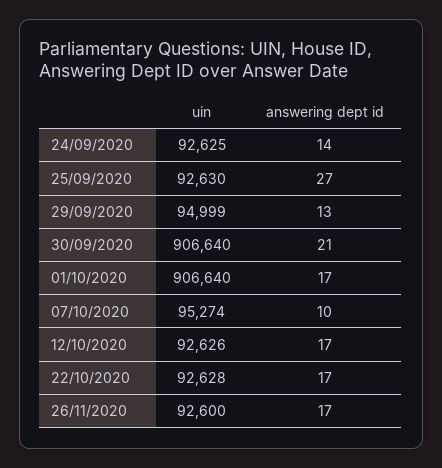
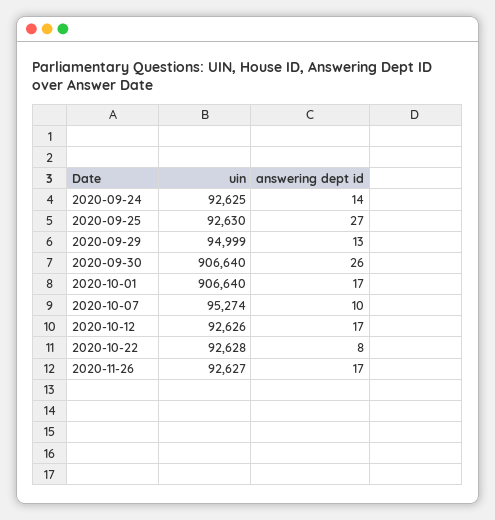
  {
    "uin": {
      "24/09/2020": 92625,
      "25/09/2020": 92630,
      "29/09/2020": 94999,
      "30/09/2020": 906640,
      "01/10/2020": 906640,
      "07/10/2020": 95274,
      "12/10/2020": 92626,
      "22/10/2020": 92628,
-     "26/11/2020": 92600
+     "26/11/2020": 92627
    },
    "answering dept id": {
      "24/09/2020": 14,
      "25/09/2020": 27,
      "29/09/2020": 13,
-     "30/09/2020": 21,
+     "30/09/2020": 26,
      "01/10/2020": 17,
      "07/10/2020": 10,
      "12/10/2020": 17,
-     "22/10/2020": 17,
+     "22/10/2020": 8,
      "26/11/2020": 17
    }
  }

